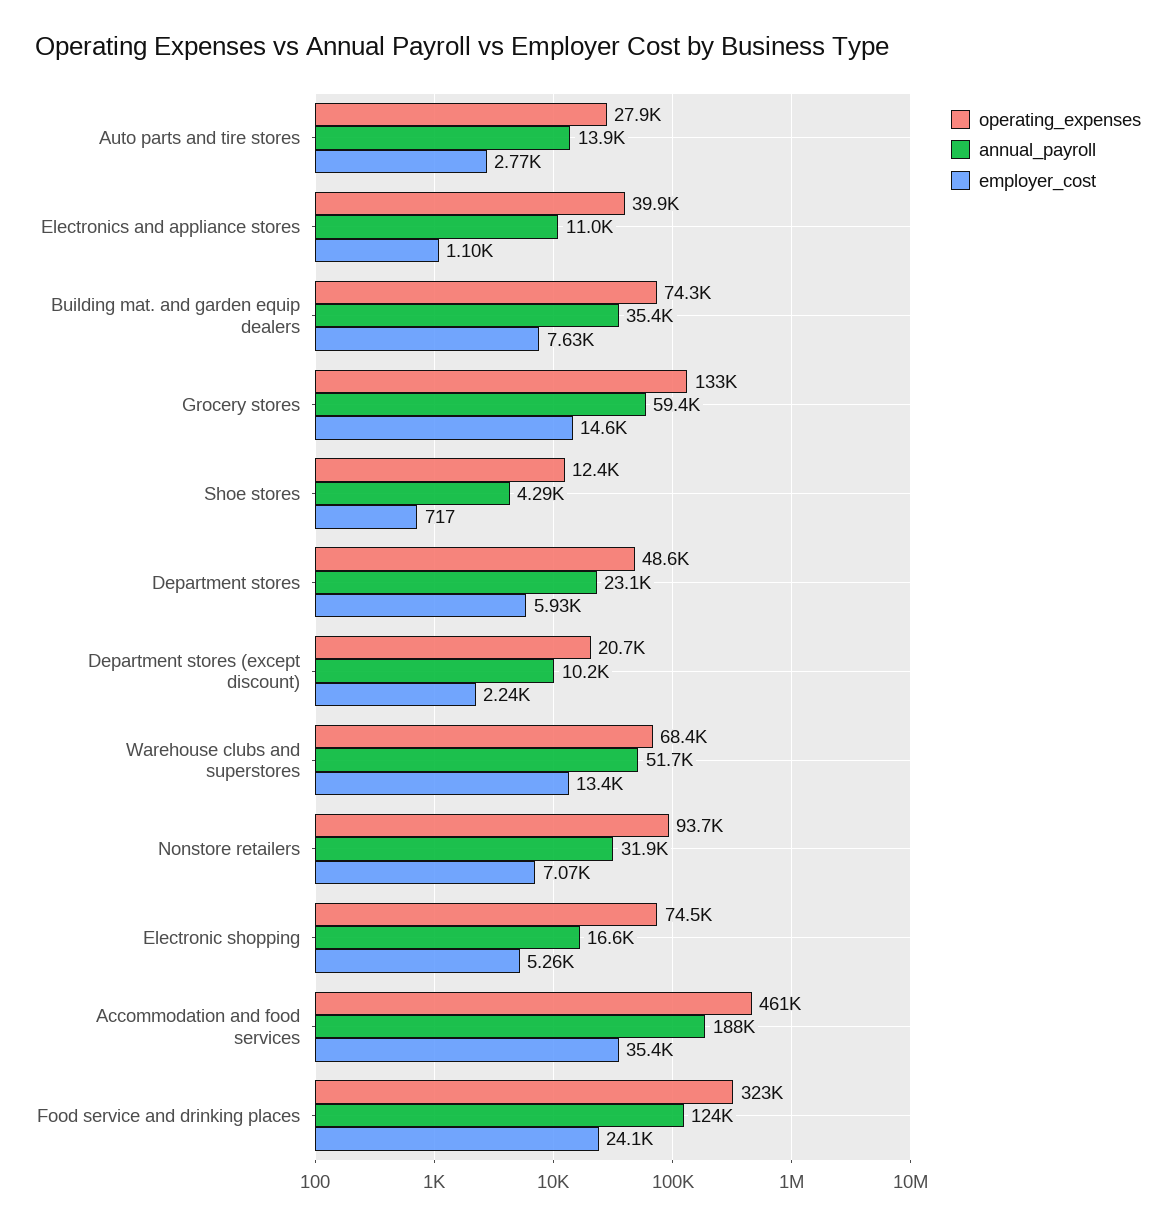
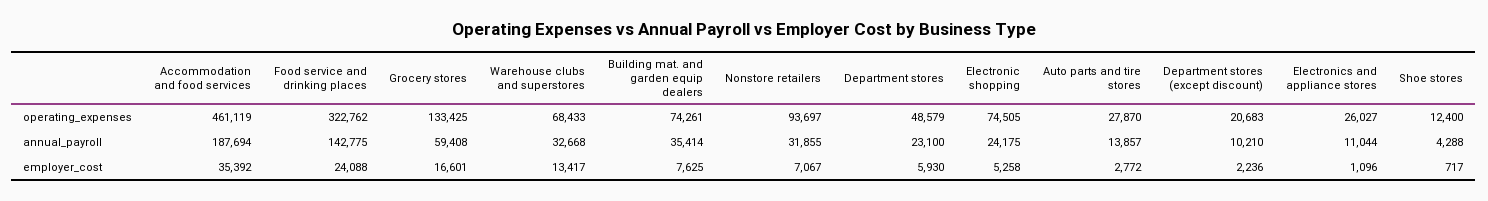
  {
    "operating_expenses": {
      "Auto parts and tire stores": 27870,
-     "Electronics and appliance stores": 39900,
+     "Electronics and appliance stores": 26027,
      "Building mat. and garden equip dealers": 74261,
      "Grocery stores": 133425,
      "Shoe stores": 12400,
      "Department stores": 48579,
      "Department stores (except discount)": 20683,
      "Warehouse clubs and superstores": 68433,
      "Nonstore retailers": 93697,
      "Electronic shopping": 74505,
      "Accommodation and food services": 461119,
      "Food service and drinking places": 322762
    },
    "annual_payroll": {
      "Auto parts and tire stores": 13857,
      "Electronics and appliance stores": 11044,
      "Building mat. and garden equip dealers": 35414,
      "Grocery stores": 59408,
      "Shoe stores": 4288,
      "Department stores": 23100,
      "Department stores (except discount)": 10210,
-     "Warehouse clubs and superstores": 51700,
+     "Warehouse clubs and superstores": 32668,
      "Nonstore retailers": 31855,
-     "Electronic shopping": 16600,
+     "Electronic shopping": 24175,
      "Accommodation and food services": 187694,
-     "Food service and drinking places": 124000
+     "Food service and drinking places": 142775
    },
    "employer_cost": {
      "Auto parts and tire stores": 2772,
      "Electronics and appliance stores": 1096,
      "Building mat. and garden equip dealers": 7625,
-     "Grocery stores": 14600,
+     "Grocery stores": 16601,
      "Shoe stores": 717,
      "Department stores": 5930,
      "Department stores (except discount)": 2236,
      "Warehouse clubs and superstores": 13417,
      "Nonstore retailers": 7067,
      "Electronic shopping": 5258,
      "Accommodation and food services": 35392,
      "Food service and drinking places": 24088
    }
  }

